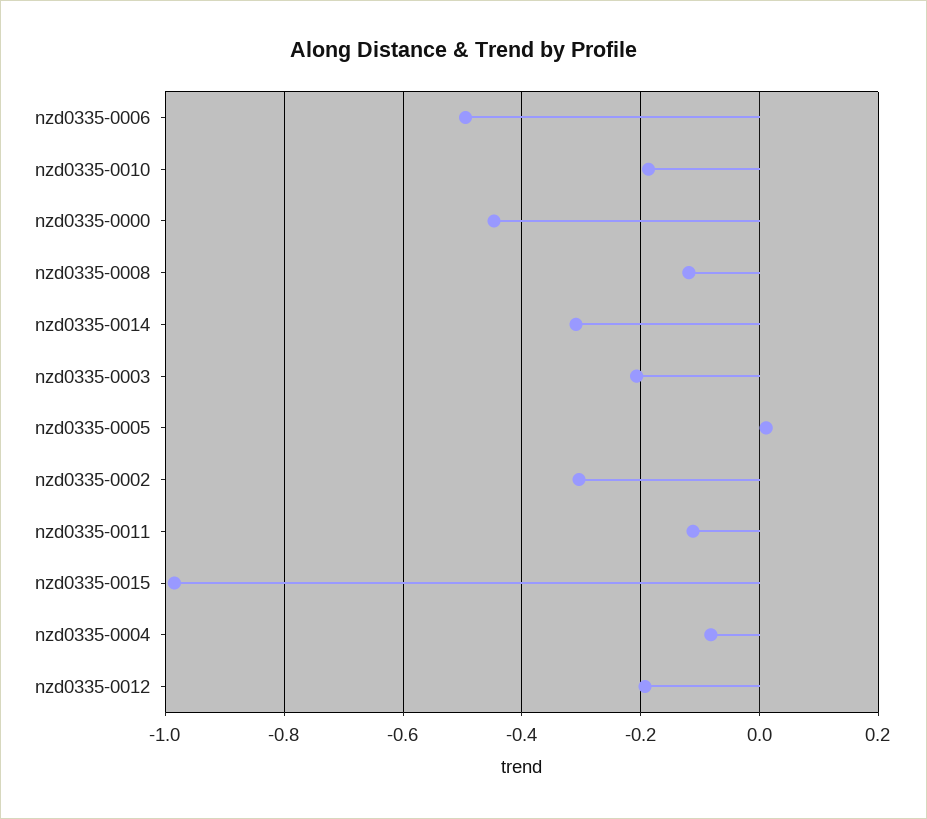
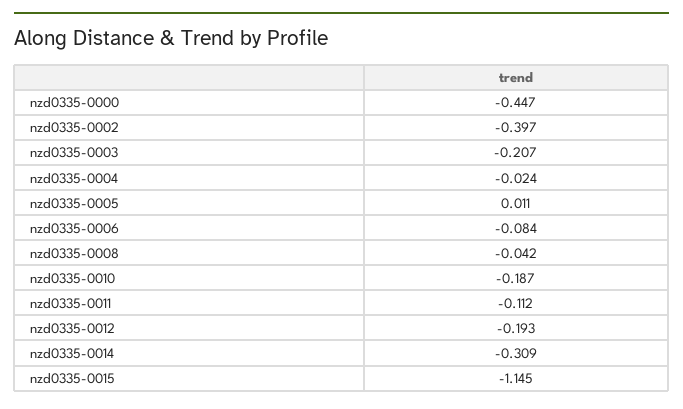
  {
-   "nzd0335-0006": -0.5,
+   "nzd0335-0006": -0.084,
    "nzd0335-0010": -0.187,
    "nzd0335-0000": -0.447,
-   "nzd0335-0008": -0.12,
+   "nzd0335-0008": -0.042,
    "nzd0335-0014": -0.309,
    "nzd0335-0003": -0.207,
    "nzd0335-0005": 0.011,
-   "nzd0335-0002": -0.3,
+   "nzd0335-0002": -0.397,
    "nzd0335-0011": -0.112,
-   "nzd0335-0015": -0.98,
+   "nzd0335-0015": -1.145,
-   "nzd0335-0004": -0.08,
+   "nzd0335-0004": -0.024,
    "nzd0335-0012": -0.193
  }

